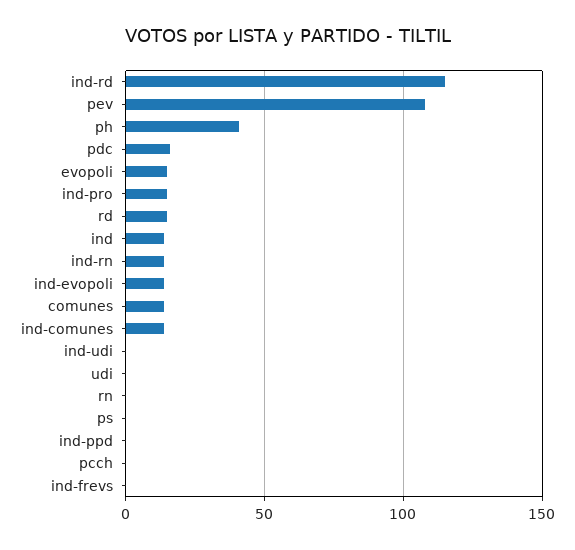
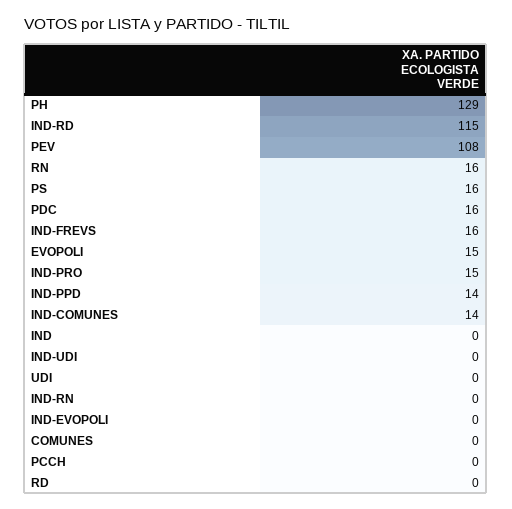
  {
    "ind-rd": 115,
    "pev": 108,
-   "ph": 40,
+   "ph": 129,
    "pdc": 16,
    "evopoli": 15,
    "ind-pro": 15,
-   "rd": 15,
+   "rd": 0,
-   "ind": 15,
+   "ind": 0,
-   "ind-rn": 15,
+   "ind-rn": 0,
-   "ind-evopoli": 15,
+   "ind-evopoli": 0,
-   "comunes": 15,
+   "comunes": 0,
    "ind-comunes": 14,
    "ind-udi": 0,
    "udi": 0,
-   "rn": 0,
+   "rn": 16,
-   "ps": 0,
+   "ps": 16,
-   "ind-ppd": 0,
+   "ind-ppd": 14,
    "pcch": 0,
-   "ind-frevs": 0
+   "ind-frevs": 16
  }

